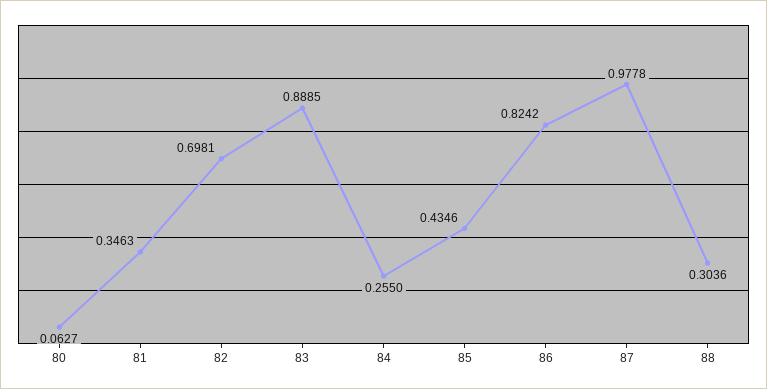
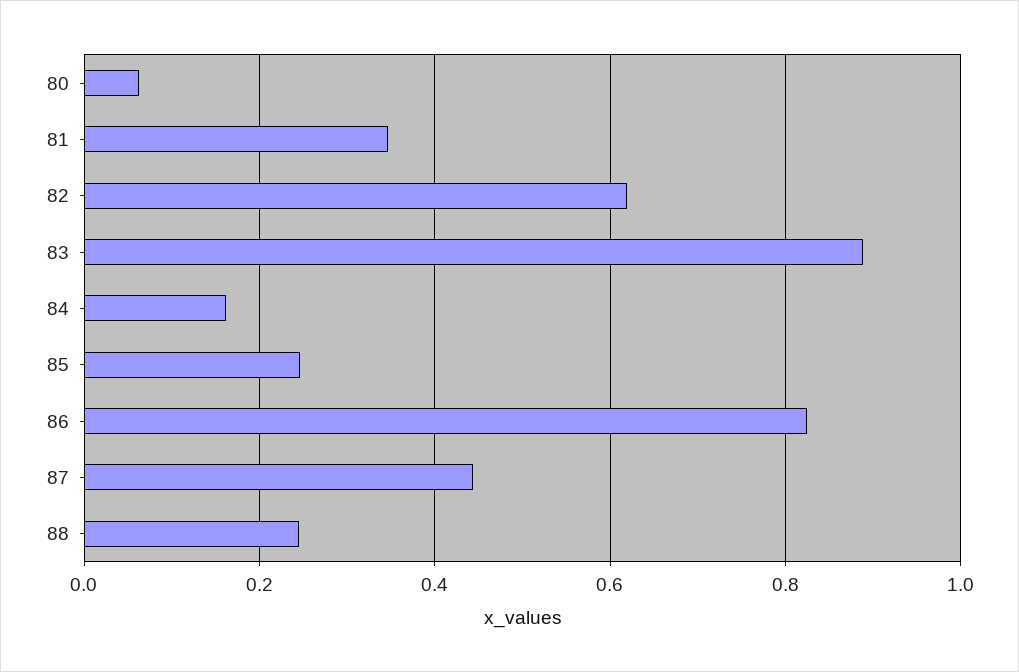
  {
    "80": 0.0627,
    "81": 0.3463,
-   "82": 0.6981,
+   "82": 0.62,
    "83": 0.8885,
-   "84": 0.255,
+   "84": 0.16,
-   "85": 0.4346,
+   "85": 0.24,
    "86": 0.8242,
-   "87": 0.9778,
+   "87": 0.44,
-   "88": 0.3036
+   "88": 0.24
  }

